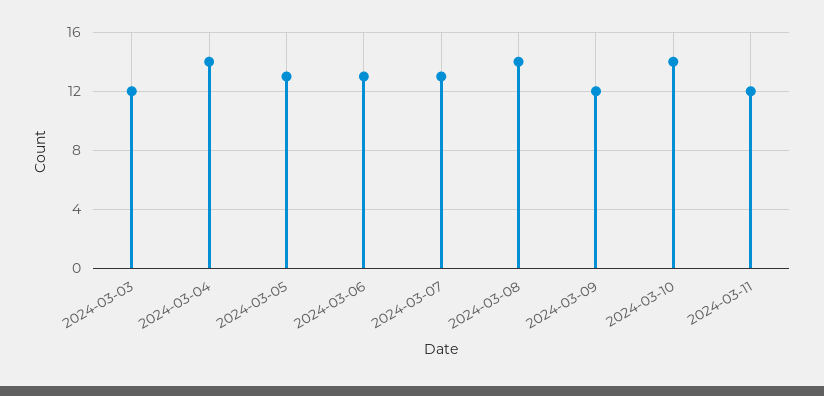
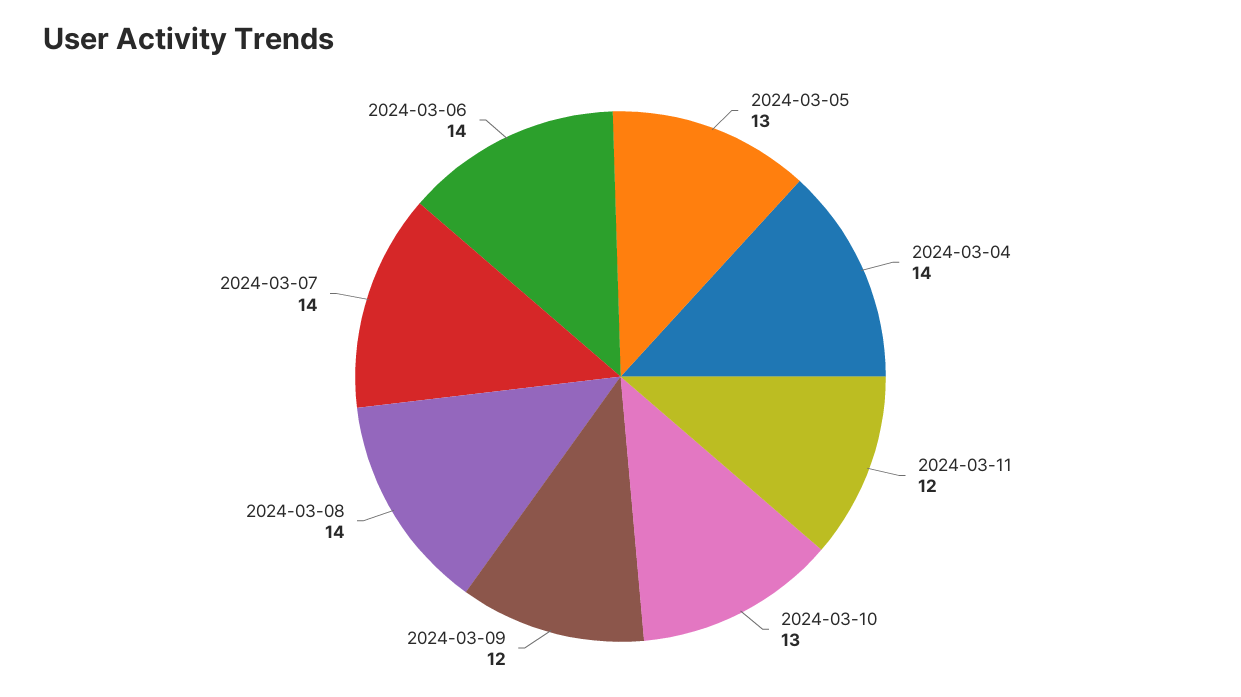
  {
-   "2024-03-03": 12,
    "2024-03-04": 14,
    "2024-03-05": 13,
-   "2024-03-06": 13,
+   "2024-03-06": 14,
-   "2024-03-07": 13,
+   "2024-03-07": 14,
    "2024-03-08": 14,
    "2024-03-09": 12,
-   "2024-03-10": 14,
+   "2024-03-10": 13,
    "2024-03-11": 12
  }

